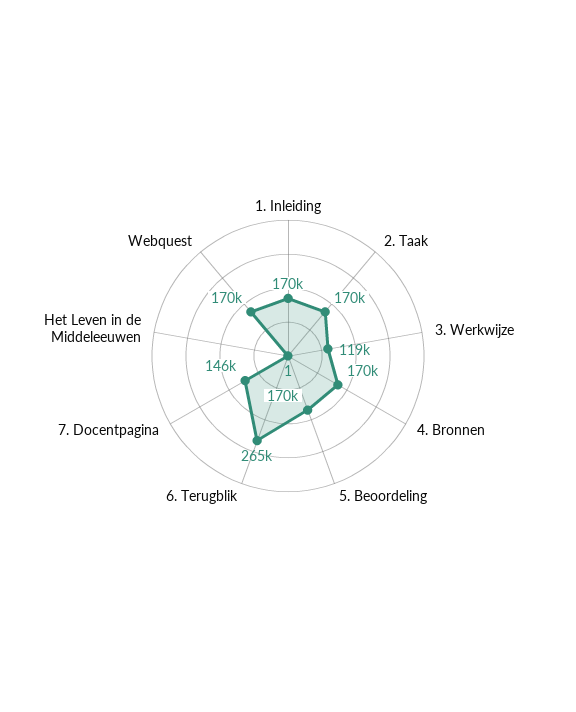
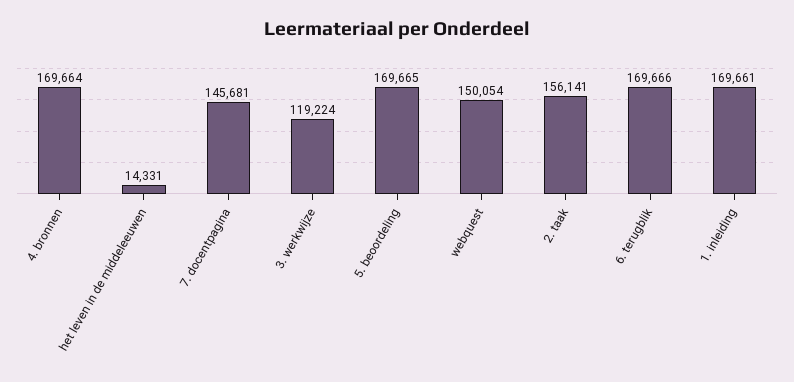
  {
    "1. Inleiding": 169661,
-   "2. Taak": 170000,
+   "2. Taak": 156141,
    "3. Werkwijze": 119224,
    "4. Bronnen": 169664,
    "5. Beoordeling": 169665,
-   "6. Terugblik": 265000,
+   "6. Terugblik": 169666,
    "7. Docentpagina": 145681,
-   "Het Leven in de Middeleeuwen": 1,
+   "Het Leven in de Middeleeuwen": 14331,
-   "Webquest": 170000
+   "Webquest": 150054
  }

